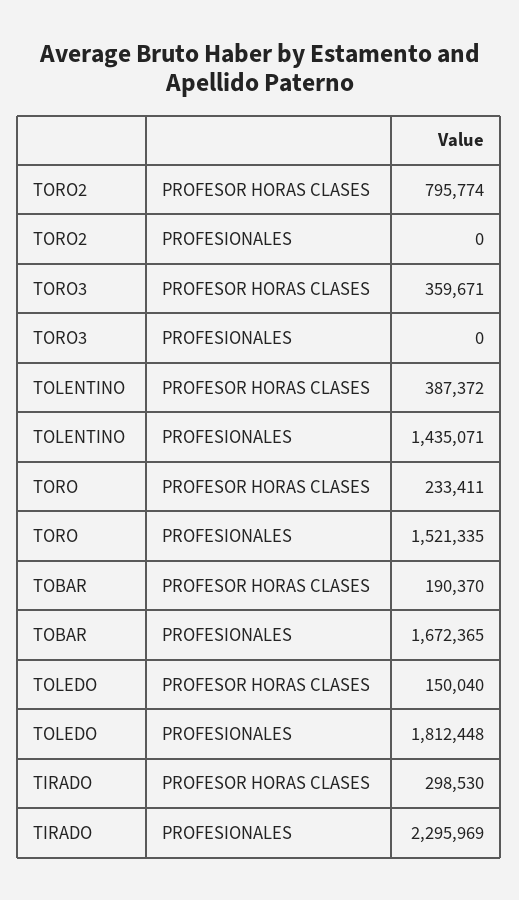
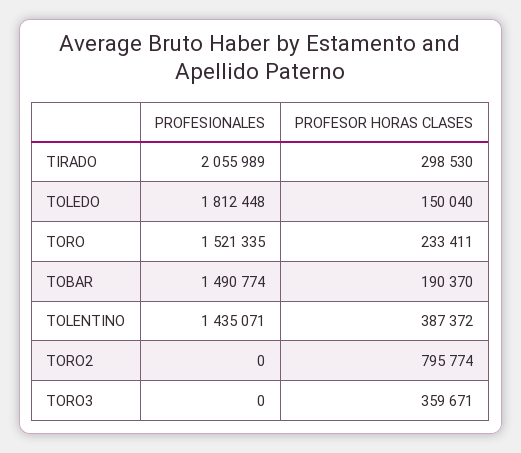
  {
    "TORO2": {
      "PROFESOR HORAS CLASES": 795774,
      "PROFESIONALES": 0
    },
    "TORO3": {
      "PROFESOR HORAS CLASES": 359671,
      "PROFESIONALES": 0
    },
    "TOLENTINO": {
      "PROFESOR HORAS CLASES": 387372,
      "PROFESIONALES": 1435071
    },
    "TORO": {
      "PROFESOR HORAS CLASES": 233411,
      "PROFESIONALES": 1521335
    },
    "TOBAR": {
      "PROFESOR HORAS CLASES": 190370,
-     "PROFESIONALES": 1672365
+     "PROFESIONALES": 1490774
    },
    "TOLEDO": {
      "PROFESOR HORAS CLASES": 150040,
      "PROFESIONALES": 1812448
    },
    "TIRADO": {
      "PROFESOR HORAS CLASES": 298530,
-     "PROFESIONALES": 2295969
+     "PROFESIONALES": 2055989
    }
  }

